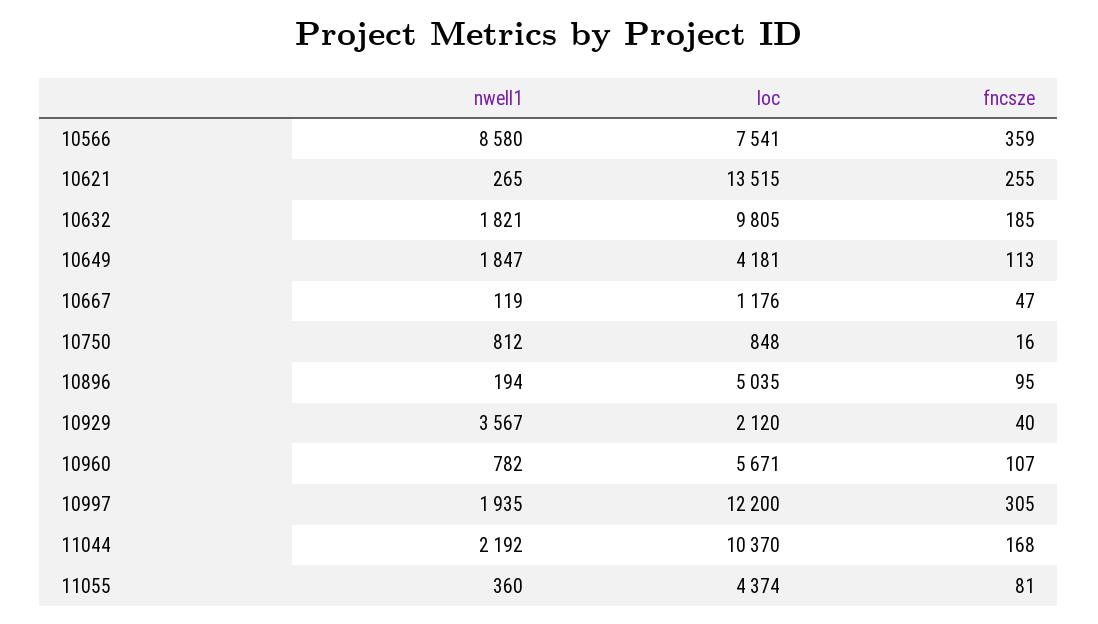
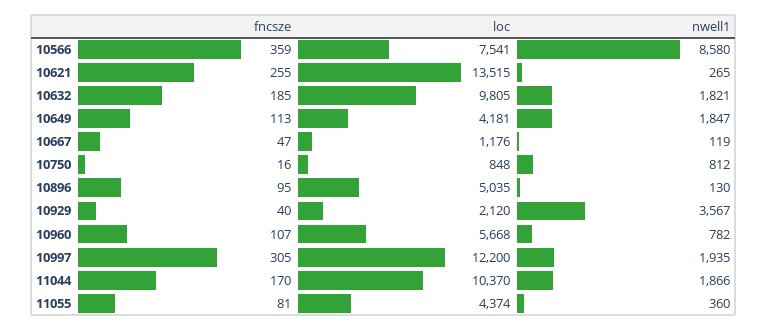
  {
    "nwell1": {
      "10566": 8580,
      "10621": 265,
      "10632": 1821,
      "10649": 1847,
      "10667": 119,
      "10750": 812,
-     "10896": 194,
+     "10896": 130,
      "10929": 3567,
      "10960": 782,
      "10997": 1935,
-     "11044": 2192,
+     "11044": 1866,
      "11055": 360
    },
    "loc": {
      "10566": 7541,
      "10621": 13515,
      "10632": 9805,
      "10649": 4181,
      "10667": 1176,
      "10750": 848,
      "10896": 5035,
      "10929": 2120,
-     "10960": 5671,
+     "10960": 5668,
      "10997": 12200,
      "11044": 10370,
      "11055": 4374
    },
    "fncsze": {
      "10566": 359,
      "10621": 255,
      "10632": 185,
      "10649": 113,
      "10667": 47,
      "10750": 16,
      "10896": 95,
      "10929": 40,
      "10960": 107,
      "10997": 305,
-     "11044": 168,
+     "11044": 170,
      "11055": 81
    }
  }

